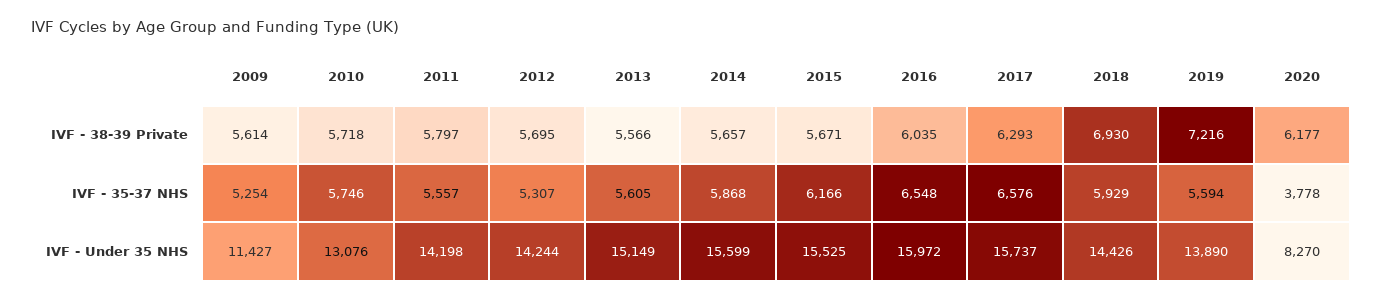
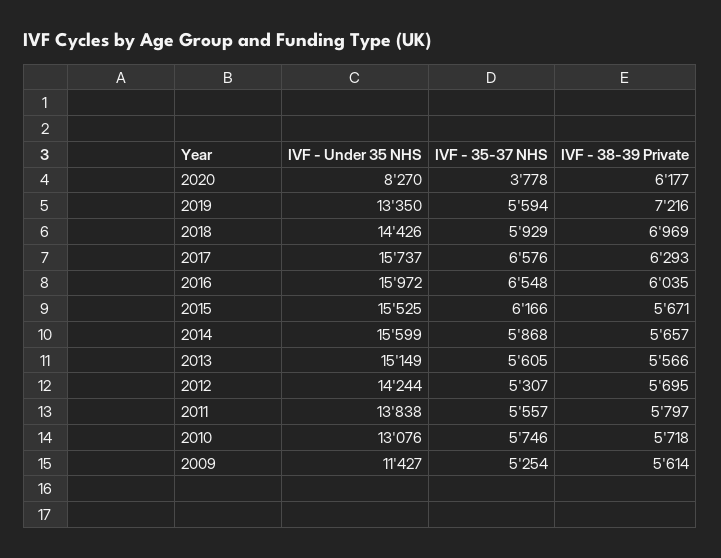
  {
    "2009": {
      "IVF - 38-39 Private": 5614,
      "IVF - 35-37 NHS": 5254,
      "IVF - Under 35 NHS": 11427
    },
    "2010": {
      "IVF - 38-39 Private": 5718,
      "IVF - 35-37 NHS": 5746,
      "IVF - Under 35 NHS": 13076
    },
    "2011": {
      "IVF - 38-39 Private": 5797,
      "IVF - 35-37 NHS": 5557,
-     "IVF - Under 35 NHS": 14198
+     "IVF - Under 35 NHS": 13838
    },
    "2012": {
      "IVF - 38-39 Private": 5695,
      "IVF - 35-37 NHS": 5307,
      "IVF - Under 35 NHS": 14244
    },
    "2013": {
      "IVF - 38-39 Private": 5566,
      "IVF - 35-37 NHS": 5605,
      "IVF - Under 35 NHS": 15149
    },
    "2014": {
      "IVF - 38-39 Private": 5657,
      "IVF - 35-37 NHS": 5868,
      "IVF - Under 35 NHS": 15599
    },
    "2015": {
      "IVF - 38-39 Private": 5671,
      "IVF - 35-37 NHS": 6166,
      "IVF - Under 35 NHS": 15525
    },
    "2016": {
      "IVF - 38-39 Private": 6035,
      "IVF - 35-37 NHS": 6548,
      "IVF - Under 35 NHS": 15972
    },
    "2017": {
      "IVF - 38-39 Private": 6293,
      "IVF - 35-37 NHS": 6576,
      "IVF - Under 35 NHS": 15737
    },
    "2018": {
-     "IVF - 38-39 Private": 6930,
+     "IVF - 38-39 Private": 6969,
      "IVF - 35-37 NHS": 5929,
      "IVF - Under 35 NHS": 14426
    },
    "2019": {
      "IVF - 38-39 Private": 7216,
      "IVF - 35-37 NHS": 5594,
-     "IVF - Under 35 NHS": 13890
+     "IVF - Under 35 NHS": 13350
    },
    "2020": {
      "IVF - 38-39 Private": 6177,
      "IVF - 35-37 NHS": 3778,
      "IVF - Under 35 NHS": 8270
    }
  }

